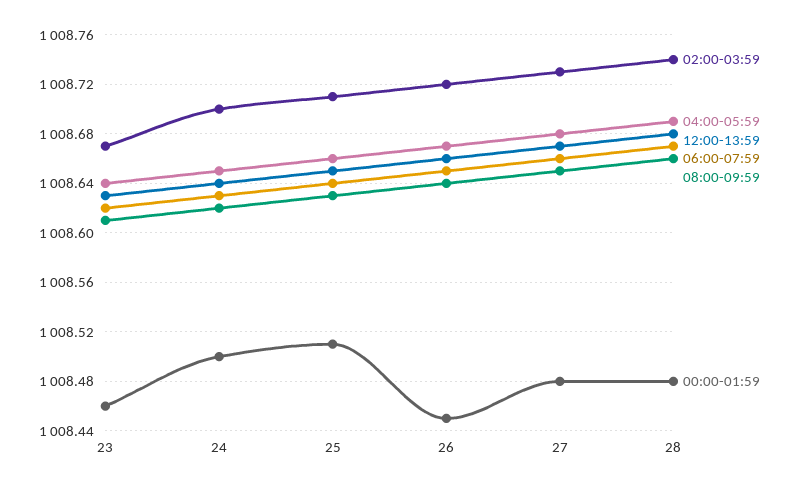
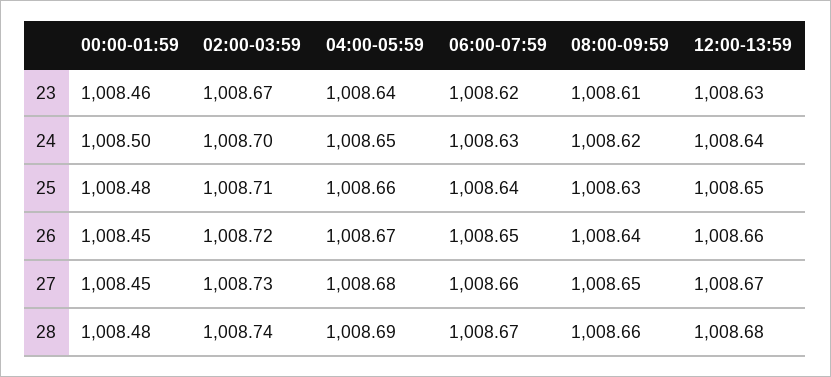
  {
    "02:00-03:59": {
      "23": 1008.67,
      "24": 1008.7,
      "25": 1008.71,
      "26": 1008.72,
      "27": 1008.73,
      "28": 1008.74
    },
    "04:00-05:59": {
      "23": 1008.64,
      "24": 1008.65,
      "25": 1008.66,
      "26": 1008.67,
      "27": 1008.68,
      "28": 1008.69
    },
    "12:00-13:59": {
      "23": 1008.63,
      "24": 1008.64,
      "25": 1008.65,
      "26": 1008.66,
      "27": 1008.67,
      "28": 1008.68
    },
    "06:00-07:59": {
      "23": 1008.62,
      "24": 1008.63,
      "25": 1008.64,
      "26": 1008.65,
      "27": 1008.66,
      "28": 1008.67
    },
    "08:00-09:59": {
      "23": 1008.61,
      "24": 1008.62,
      "25": 1008.63,
      "26": 1008.64,
      "27": 1008.65,
      "28": 1008.66
    },
    "00:00-01:59": {
      "23": 1008.46,
      "24": 1008.5,
-     "25": 1008.51,
+     "25": 1008.48,
      "26": 1008.45,
-     "27": 1008.48,
+     "27": 1008.45,
      "28": 1008.48
    }
  }

